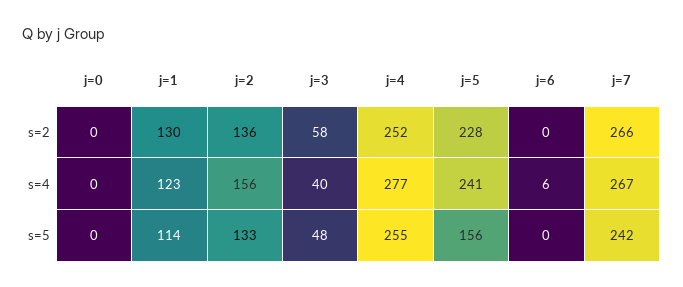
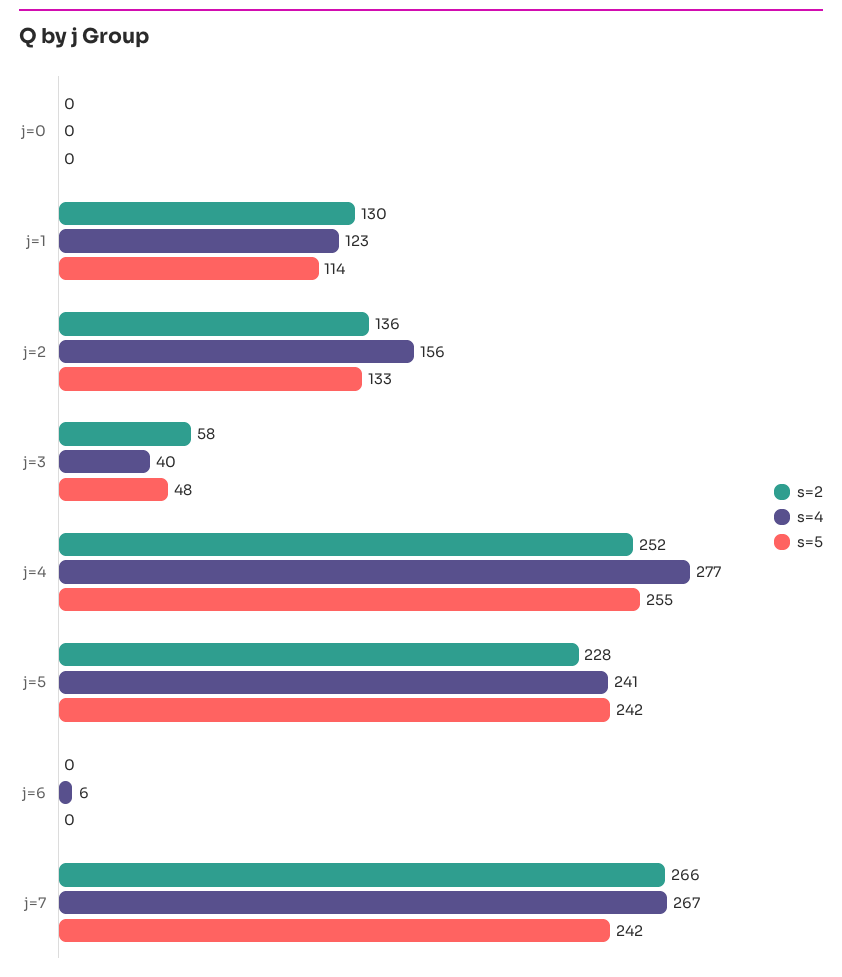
  {
    "s=2": {
      "j=0": 0,
      "j=1": 130,
      "j=2": 136,
      "j=3": 58,
      "j=4": 252,
      "j=5": 228,
      "j=6": 0,
      "j=7": 266
    },
    "s=4": {
      "j=0": 0,
      "j=1": 123,
      "j=2": 156,
      "j=3": 40,
      "j=4": 277,
      "j=5": 241,
      "j=6": 6,
      "j=7": 267
    },
    "s=5": {
      "j=0": 0,
      "j=1": 114,
      "j=2": 133,
      "j=3": 48,
      "j=4": 255,
-     "j=5": 156,
+     "j=5": 242,
      "j=6": 0,
      "j=7": 242
    }
  }

